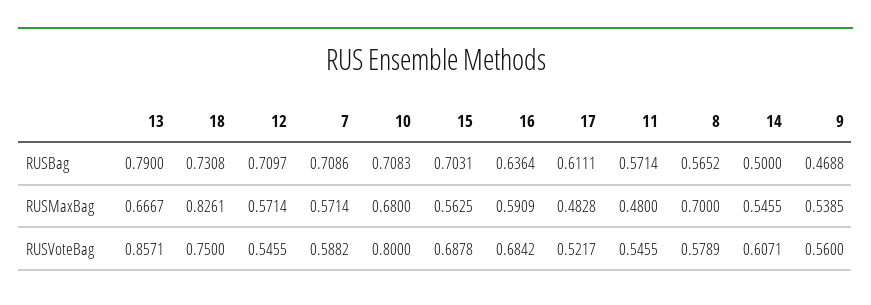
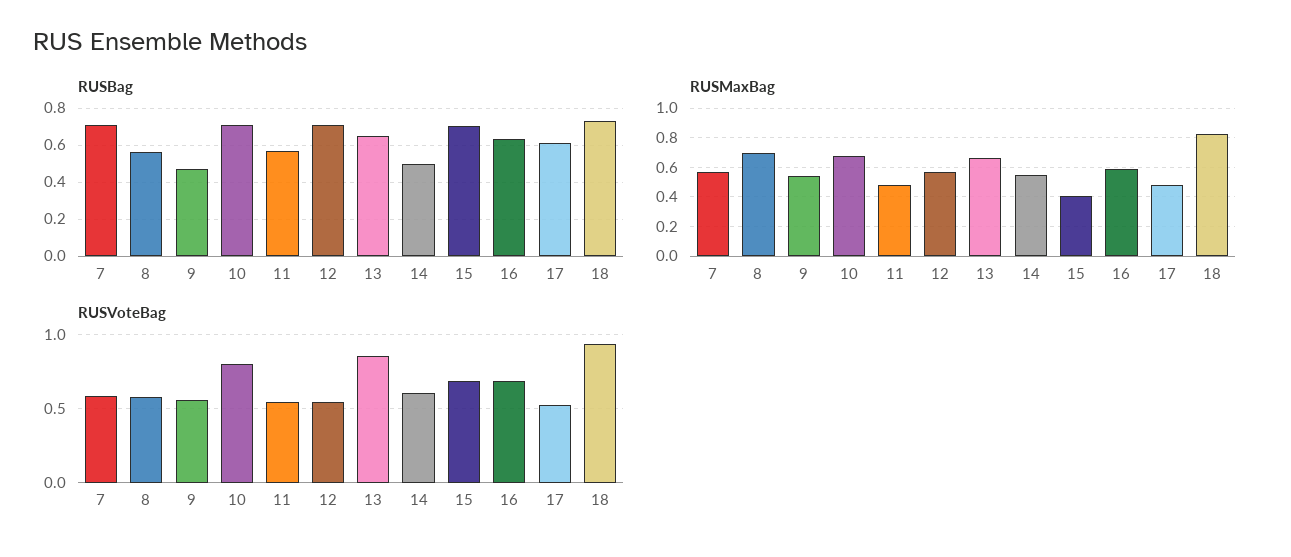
  {
    "RUSBag": {
-     "13": 0.79,
+     "13": 0.65,
      "18": 0.7308,
      "12": 0.7097,
      "7": 0.7086,
      "10": 0.7083,
      "15": 0.7031,
      "16": 0.6364,
      "17": 0.6111,
      "11": 0.5714,
      "8": 0.5652,
      "14": 0.5,
      "9": 0.4688
    },
    "RUSMaxBag": {
      "13": 0.6667,
      "18": 0.8261,
      "12": 0.5714,
      "7": 0.5714,
      "10": 0.68,
-     "15": 0.5625,
+     "15": 0.4,
      "16": 0.5909,
      "17": 0.4828,
      "11": 0.48,
      "8": 0.7,
      "14": 0.5455,
      "9": 0.5385
    },
    "RUSVoteBag": {
      "13": 0.8571,
-     "18": 0.75,
+     "18": 0.95,
      "12": 0.5455,
      "7": 0.5882,
      "10": 0.8,
      "15": 0.6878,
      "16": 0.6842,
      "17": 0.5217,
      "11": 0.5455,
      "8": 0.5789,
      "14": 0.6071,
      "9": 0.56
    }
  }

